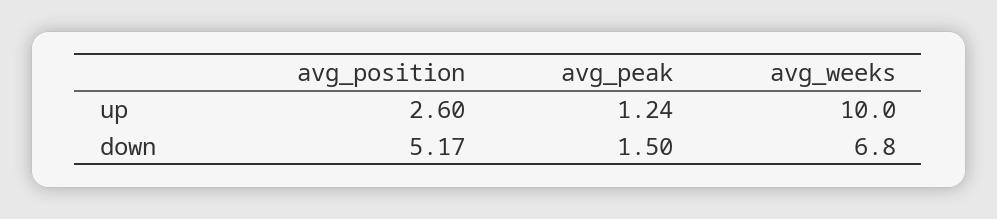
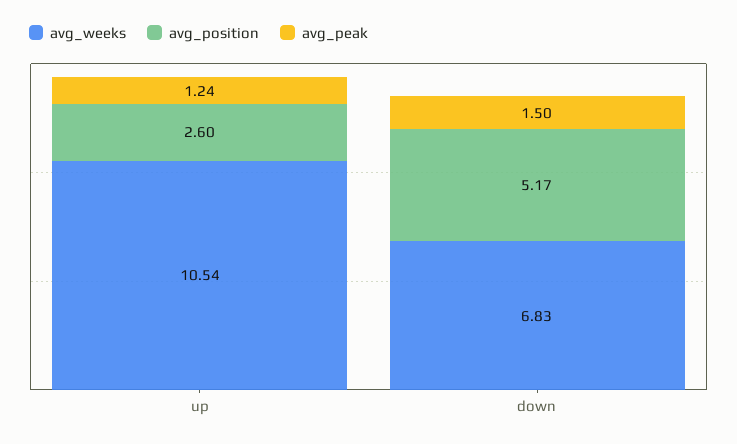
  {
    "avg_position": {
      "up": 2.6,
      "down": 5.17
    },
    "avg_peak": {
      "up": 1.24,
      "down": 1.5
    },
    "avg_weeks": {
-     "up": 10,
+     "up": 10.54,
      "down": 6.83
    }
  }

